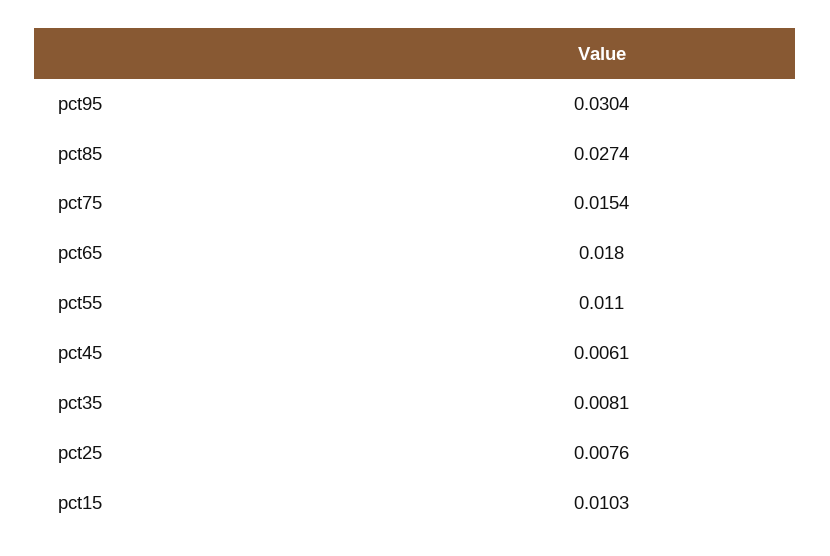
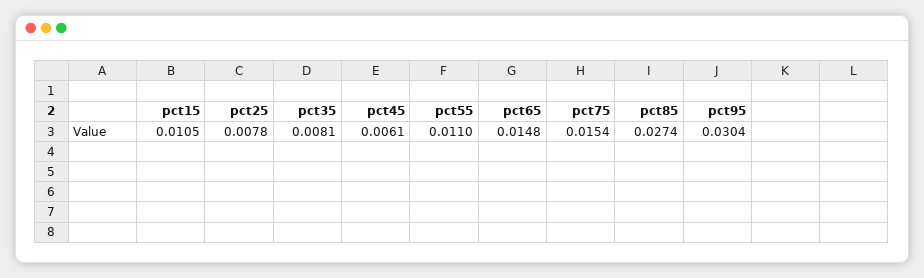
  {
    "pct95": 0.0304,
    "pct85": 0.0274,
    "pct75": 0.0154,
-   "pct65": 0.018,
+   "pct65": 0.0148,
    "pct55": 0.011,
    "pct45": 0.0061,
    "pct35": 0.0081,
-   "pct25": 0.0076,
+   "pct25": 0.0078,
-   "pct15": 0.0103
+   "pct15": 0.0105
  }

